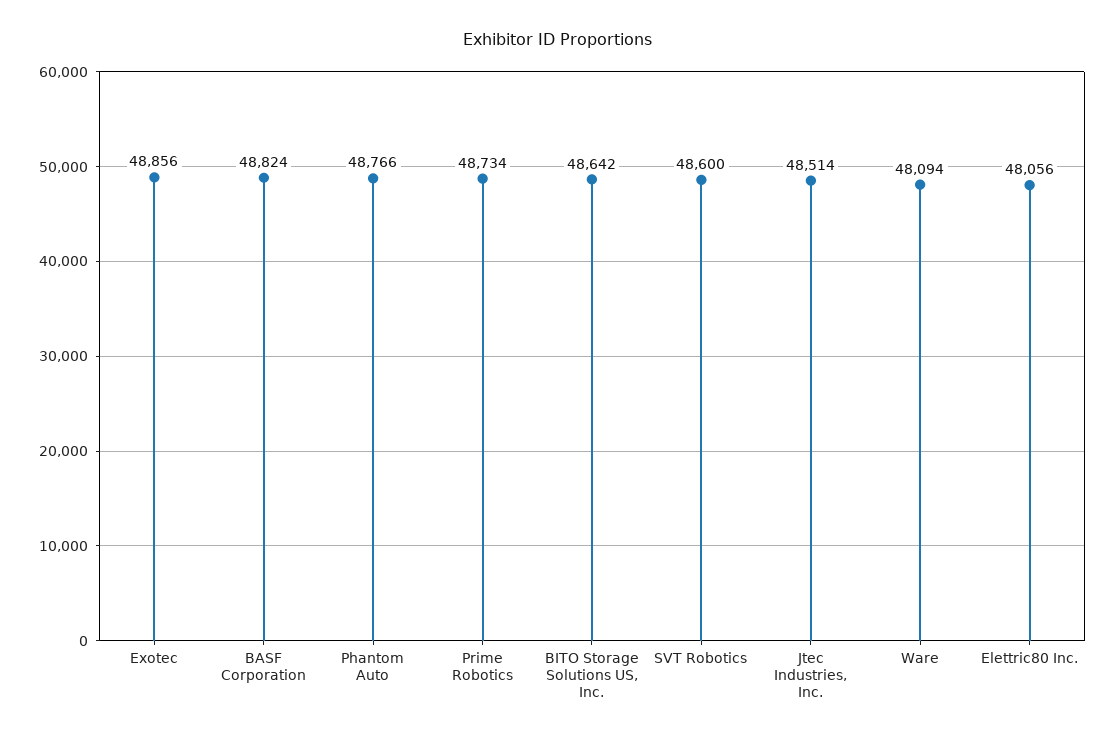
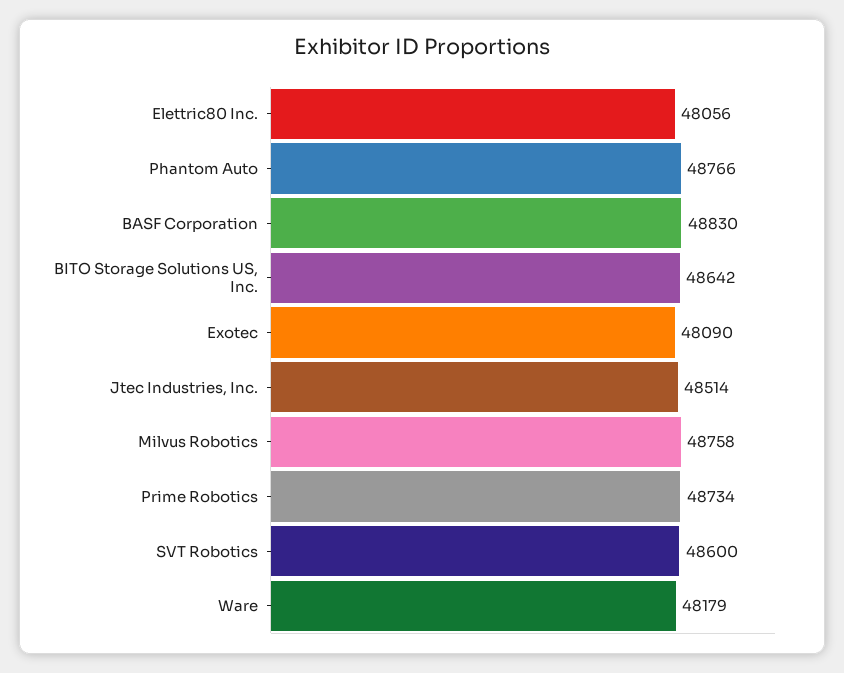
  {
-   "Exotec": 48856,
+   "Exotec": 48090,
-   "BASF Corporation": 48824,
+   "BASF Corporation": 48830,
    "Phantom Auto": 48766,
    "Prime Robotics": 48734,
    "BITO Storage Solutions US, Inc.": 48642,
    "SVT Robotics": 48600,
    "Jtec Industries, Inc.": 48514,
-   "Ware": 48094,
+   "Ware": 48179,
-   "Elettric80 Inc.": 48056
+   "Elettric80 Inc.": 48056,
+   "Milvus Robotics": 48758
  }

